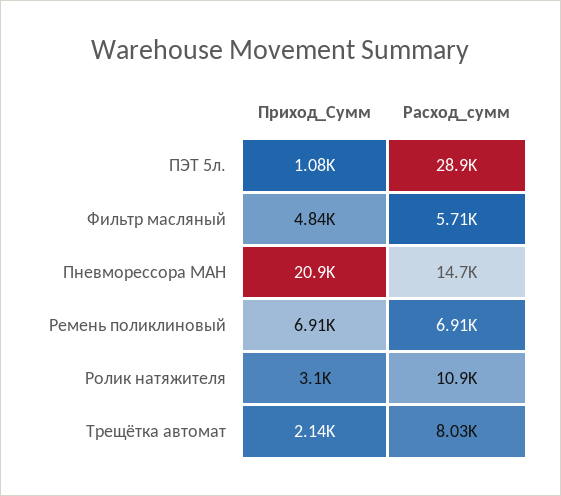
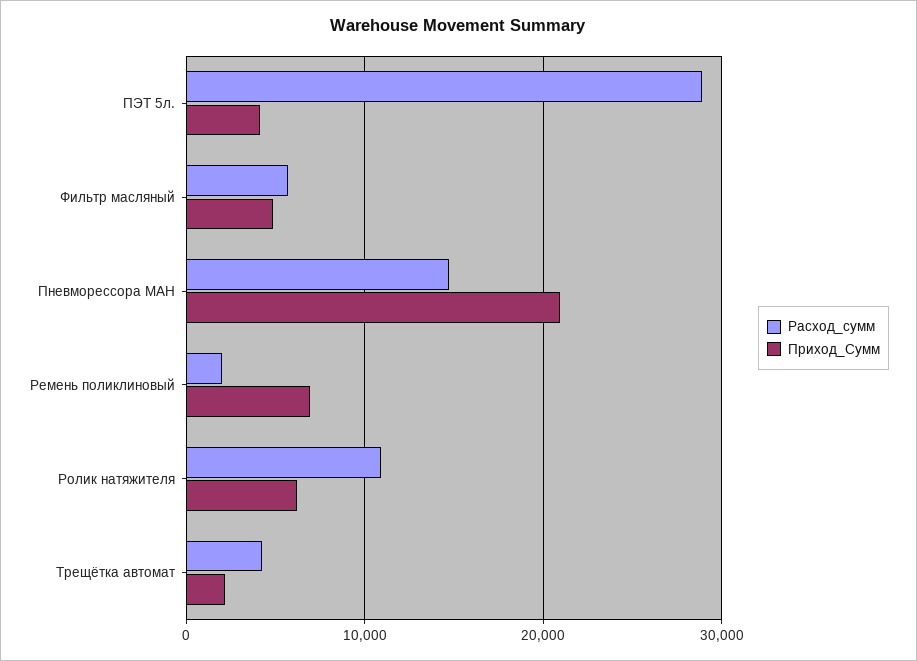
  {
    "Приход_Сумм": {
-     "ПЭТ 5л.": 1080,
+     "ПЭТ 5л.": 4000,
      "Фильтр масляный": 4840,
      "Пневморессора MAH": 20900,
      "Ремень поликлиновый": 6910,
-     "Ролик натяжителя": 3100,
+     "Ролик натяжителя": 6000,
      "Трещётка автомат": 2140
    },
    "Расход_сумм": {
      "ПЭТ 5л.": 28900,
      "Фильтр масляный": 5710,
      "Пневморессора MAH": 14700,
-     "Ремень поликлиновый": 6910,
+     "Ремень поликлиновый": 2000,
      "Ролик натяжителя": 10900,
-     "Трещётка автомат": 8030
+     "Трещётка автомат": 4000
    }
  }

